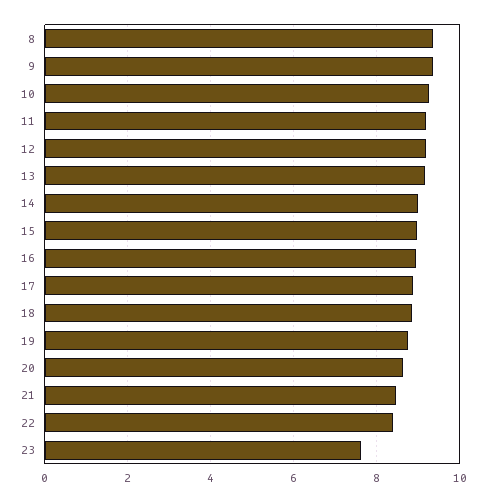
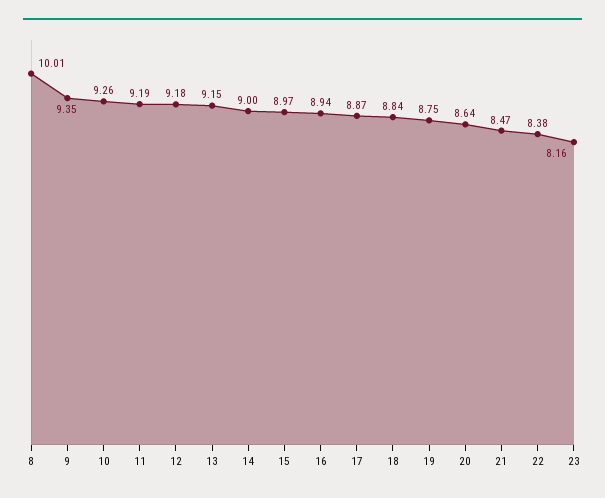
  {
-   "8": 9.4,
+   "8": 10.01,
    "9": 9.35,
    "10": 9.26,
    "11": 9.19,
    "12": 9.18,
    "13": 9.15,
    "14": 9,
    "15": 8.97,
    "16": 8.94,
    "17": 8.87,
    "18": 8.84,
    "19": 8.75,
    "20": 8.64,
    "21": 8.47,
    "22": 8.38,
-   "23": 7.6
+   "23": 8.16
  }

